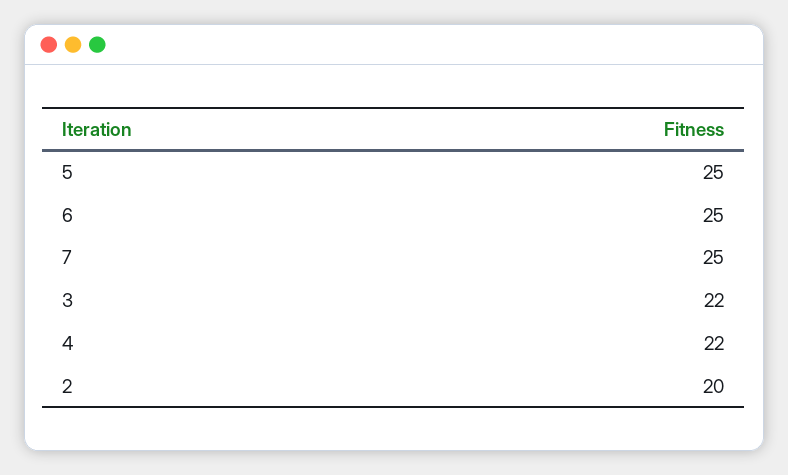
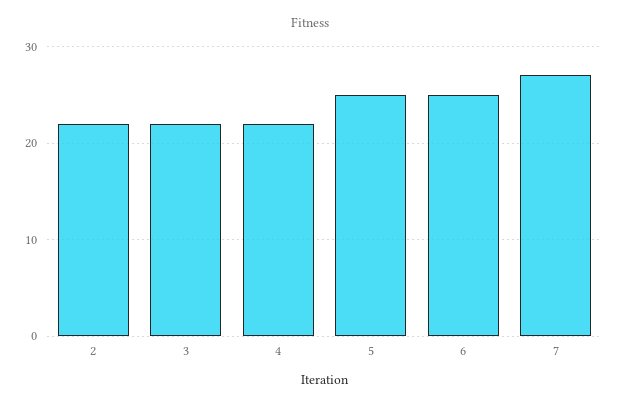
  {
    "5": 25,
    "6": 25,
-   "7": 25,
+   "7": 27,
    "3": 22,
    "4": 22,
-   "2": 20
+   "2": 22
  }

